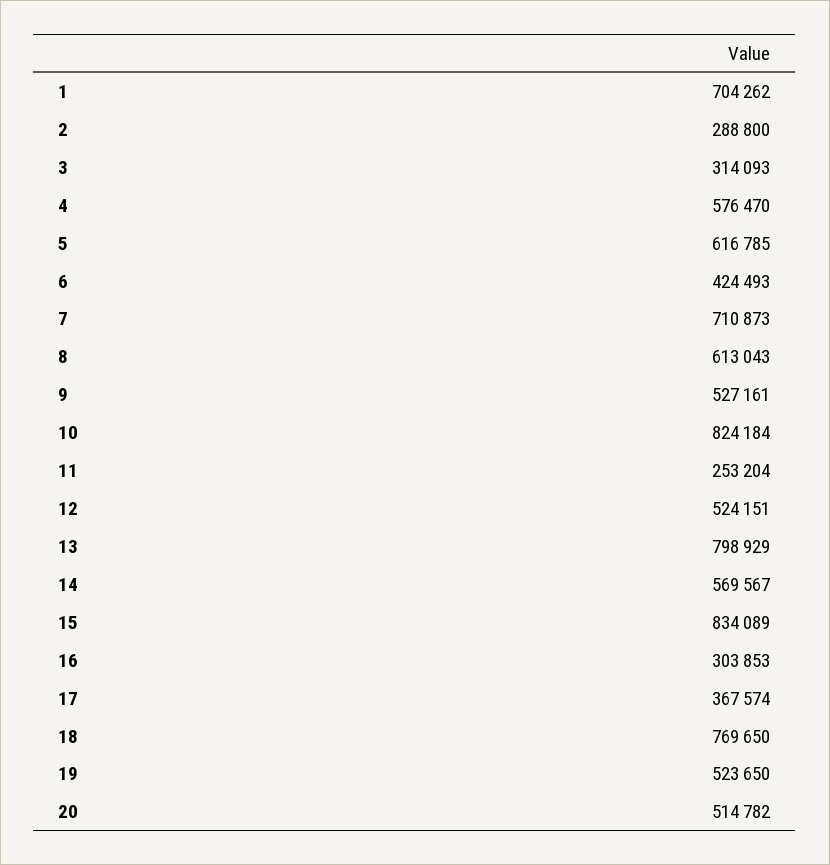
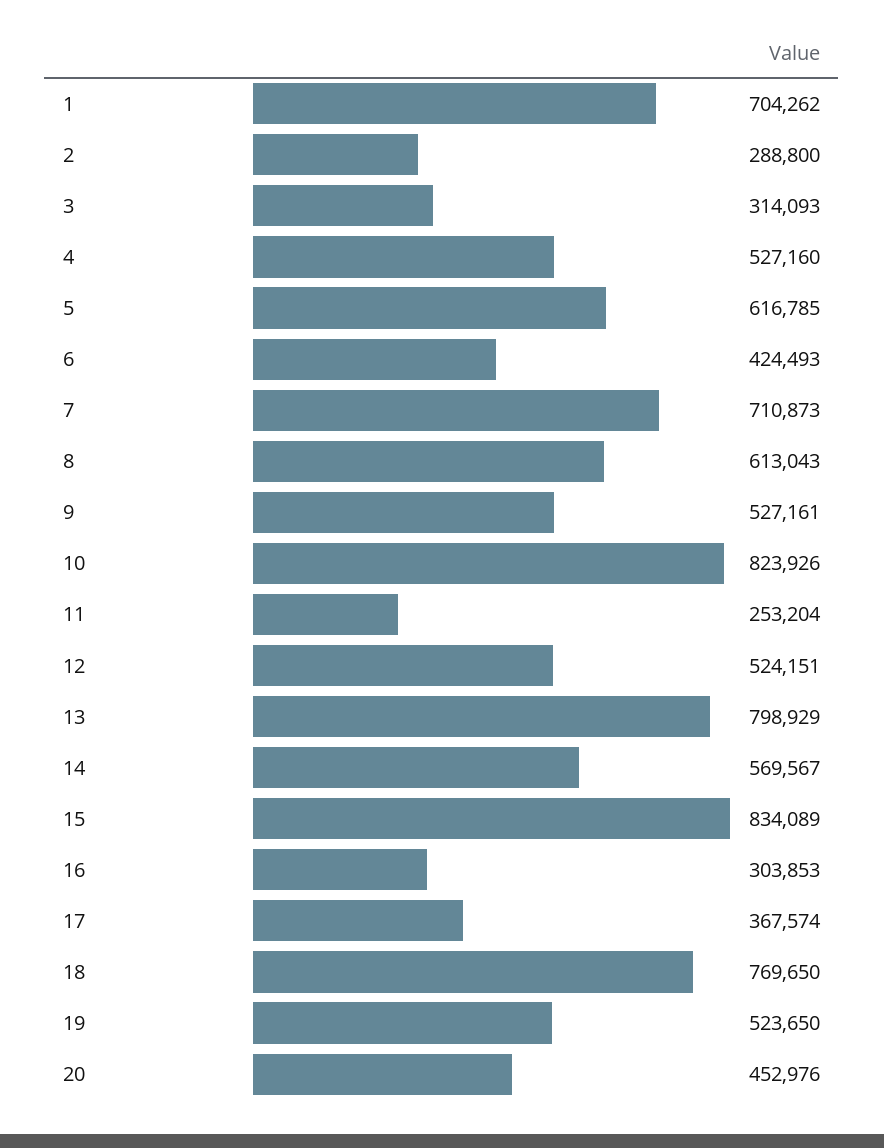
  {
    "1": 704262,
    "2": 288800,
    "3": 314093,
-   "4": 576470,
+   "4": 527160,
    "5": 616785,
    "6": 424493,
    "7": 710873,
    "8": 613043,
    "9": 527161,
-   "10": 824184,
+   "10": 823926,
    "11": 253204,
    "12": 524151,
    "13": 798929,
    "14": 569567,
    "15": 834089,
    "16": 303853,
    "17": 367574,
    "18": 769650,
    "19": 523650,
-   "20": 514782
+   "20": 452976
  }

